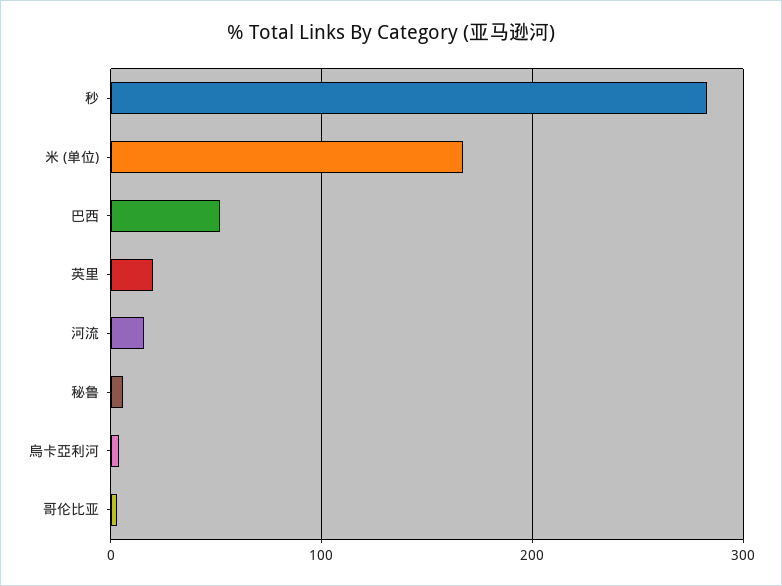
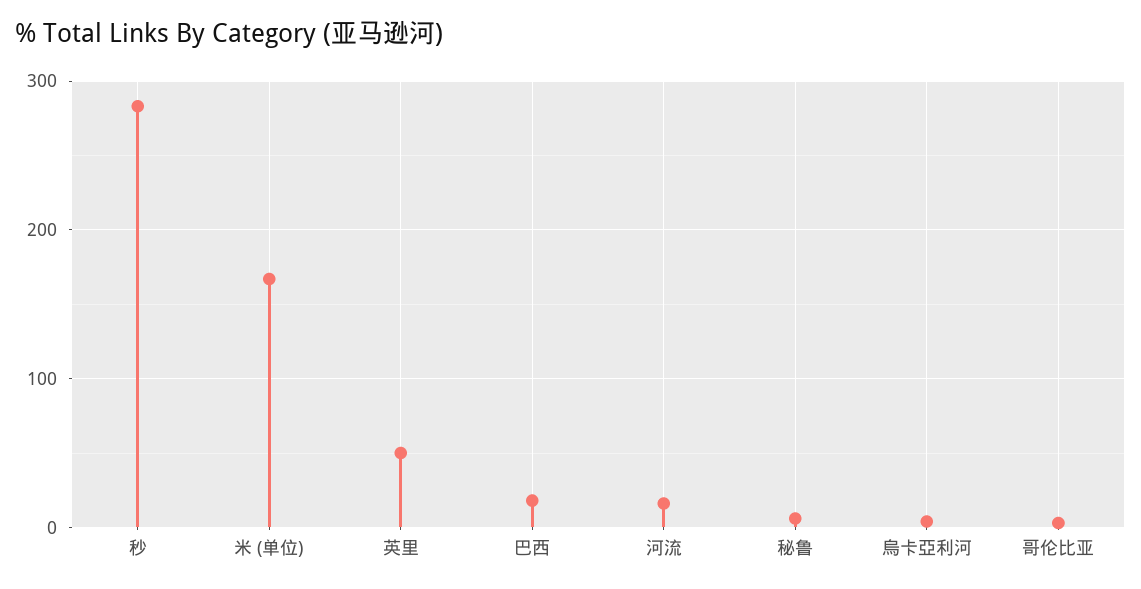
  {
    "秒": 280,
    "米 (单位)": 170,
-   "巴西": 50,
+   "巴西": 20,
-   "英里": 20,
+   "英里": 50,
    "河流": 20,
    "秘鲁": 10,
    "烏卡亞利河": 0,
    "哥伦比亚": 0
  }

